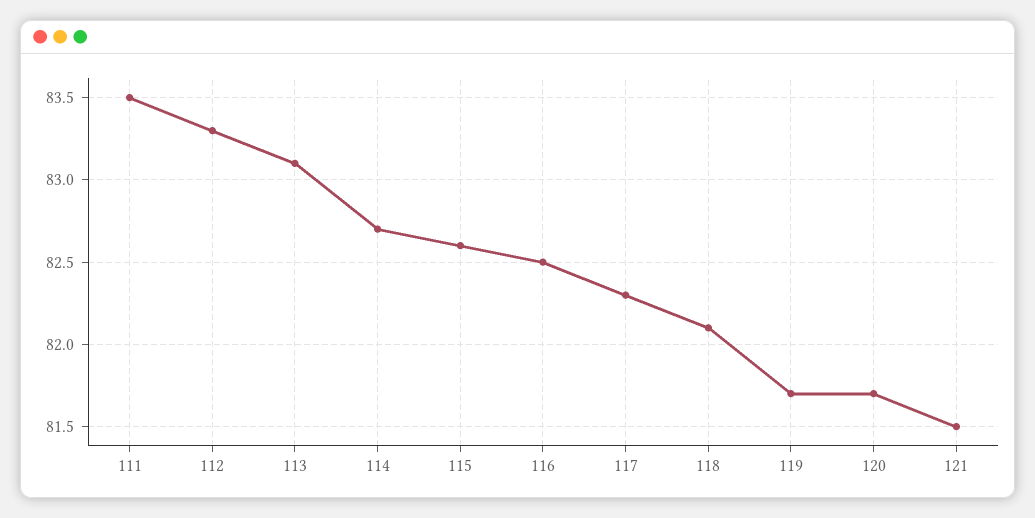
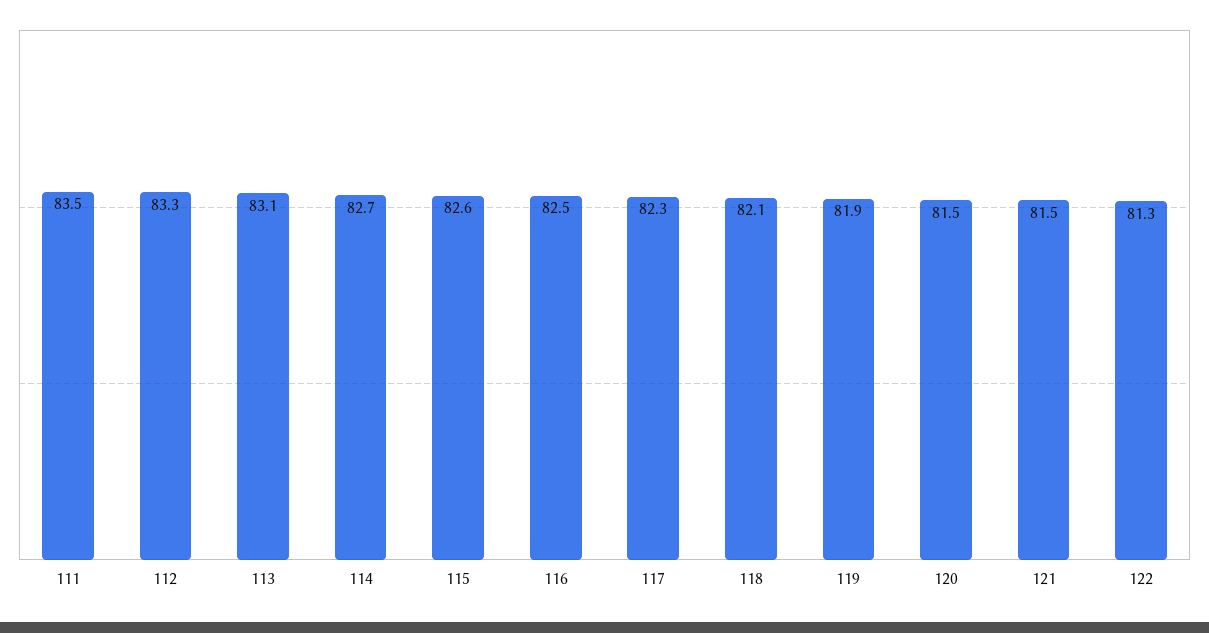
  {
    "111": 83.5,
    "112": 83.3,
    "113": 83.1,
    "114": 82.7,
    "115": 82.6,
    "116": 82.5,
    "117": 82.3,
    "118": 82.1,
-   "119": 81.7,
+   "119": 81.9,
-   "120": 81.7,
+   "120": 81.5,
-   "121": 81.5
+   "121": 81.5,
+   "122": 81.3
  }

